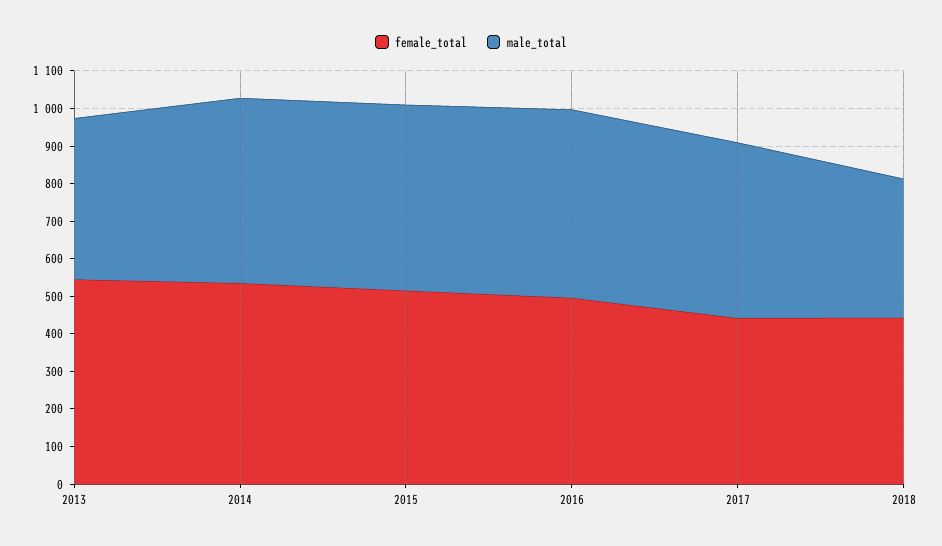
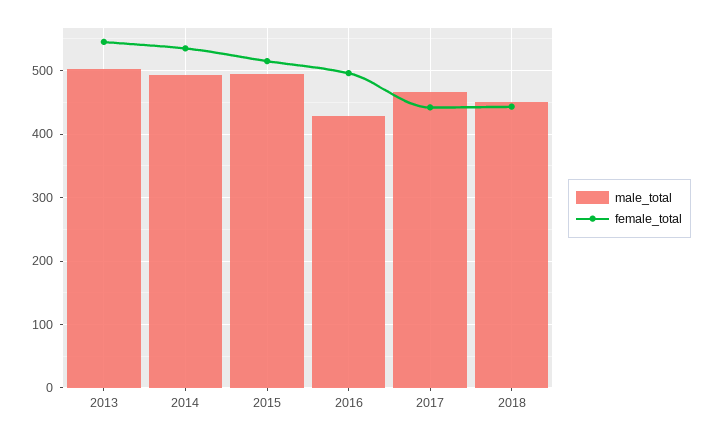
  {
    "female_total": {
      "2013": 550,
      "2014": 540,
      "2015": 520,
      "2016": 500,
      "2017": 440,
      "2018": 440
    },
    "male_total": {
-     "2013": 425,
+     "2013": 500,
      "2014": 490,
      "2015": 500,
-     "2016": 500,
+     "2016": 430,
      "2017": 470,
-     "2018": 375
+     "2018": 450
    }
  }

